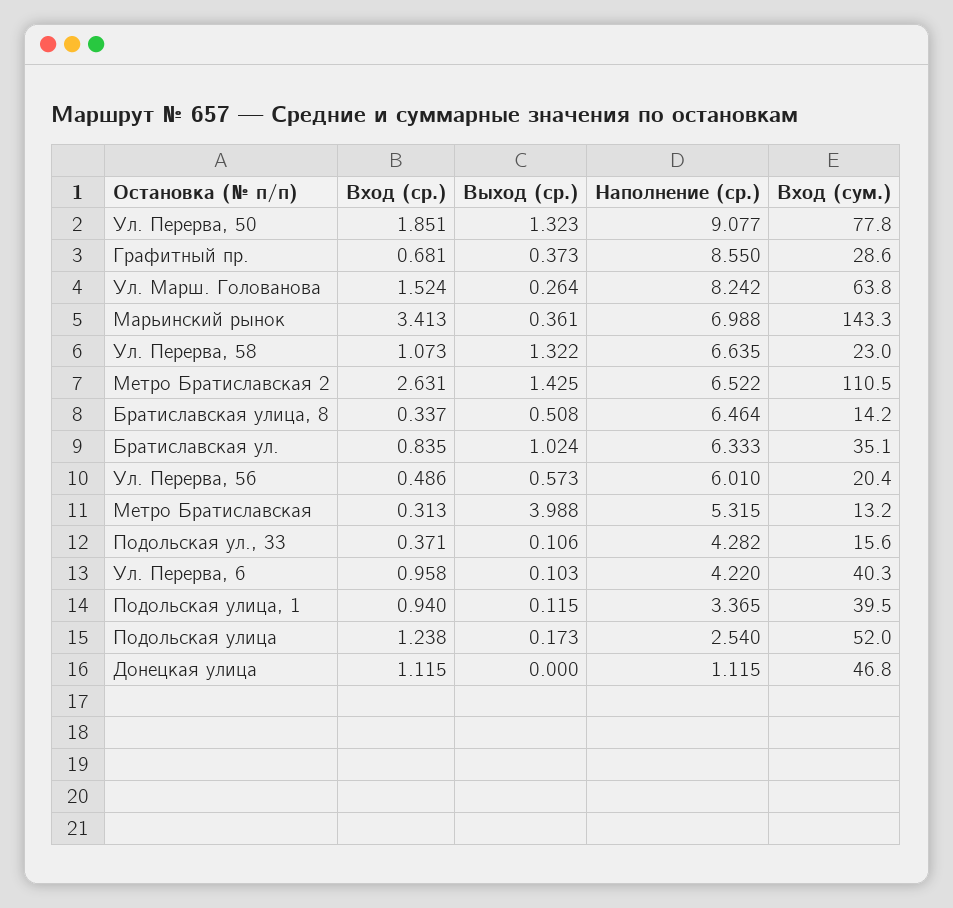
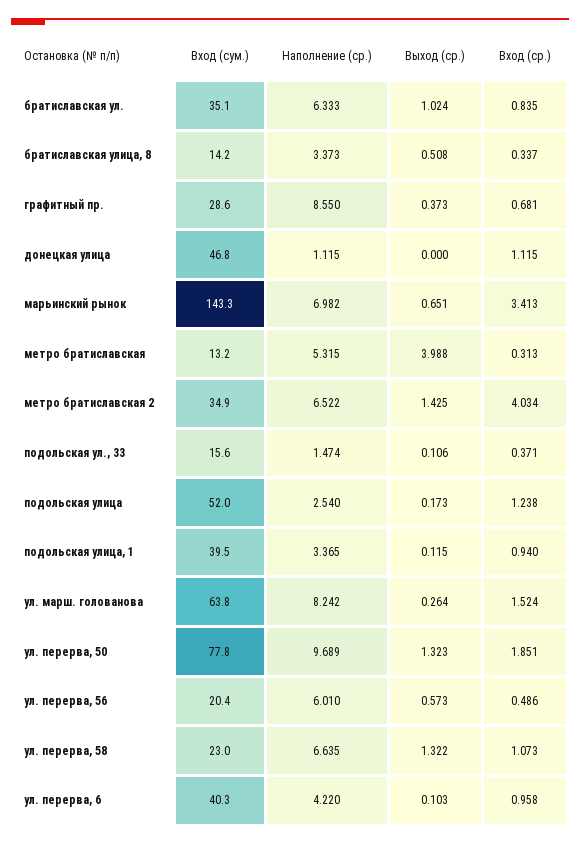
  {
    "Вход (ср.)": {
      "Ул. Перерва, 50": 1.851,
      "Графитный пр.": 0.681,
      "Ул. Марш. Голованова": 1.524,
      "Марьинский рынок": 3.413,
      "Ул. Перерва, 58": 1.073,
-     "Метро Братиславская 2": 2.631,
+     "Метро Братиславская 2": 4.034,
      "Братиславская улица, 8": 0.337,
      "Братиславская ул.": 0.835,
      "Ул. Перерва, 56": 0.486,
      "Метро Братиславская": 0.313,
      "Подольская ул., 33": 0.371,
      "Ул. Перерва, 6": 0.958,
      "Подольская улица, 1": 0.94,
      "Подольская улица": 1.238,
      "Донецкая улица": 1.115
    },
    "Выход (ср.)": {
      "Ул. Перерва, 50": 1.323,
      "Графитный пр.": 0.373,
      "Ул. Марш. Голованова": 0.264,
-     "Марьинский рынок": 0.361,
+     "Марьинский рынок": 0.651,
      "Ул. Перерва, 58": 1.322,
      "Метро Братиславская 2": 1.425,
      "Братиславская улица, 8": 0.508,
      "Братиславская ул.": 1.024,
      "Ул. Перерва, 56": 0.573,
      "Метро Братиславская": 3.988,
      "Подольская ул., 33": 0.106,
      "Ул. Перерва, 6": 0.103,
      "Подольская улица, 1": 0.115,
      "Подольская улица": 0.173,
      "Донецкая улица": 0
    },
    "Наполнение (ср.)": {
-     "Ул. Перерва, 50": 9.077,
+     "Ул. Перерва, 50": 9.689,
      "Графитный пр.": 8.55,
      "Ул. Марш. Голованова": 8.242,
-     "Марьинский рынок": 6.988,
+     "Марьинский рынок": 6.982,
      "Ул. Перерва, 58": 6.635,
      "Метро Братиславская 2": 6.522,
-     "Братиславская улица, 8": 6.464,
+     "Братиславская улица, 8": 3.373,
      "Братиславская ул.": 6.333,
      "Ул. Перерва, 56": 6.01,
      "Метро Братиславская": 5.315,
-     "Подольская ул., 33": 4.282,
+     "Подольская ул., 33": 1.474,
      "Ул. Перерва, 6": 4.22,
      "Подольская улица, 1": 3.365,
      "Подольская улица": 2.54,
      "Донецкая улица": 1.115
    },
    "Вход (сум.)": {
      "Ул. Перерва, 50": 77.8,
      "Графитный пр.": 28.6,
      "Ул. Марш. Голованова": 63.8,
      "Марьинский рынок": 143.3,
      "Ул. Перерва, 58": 23,
-     "Метро Братиславская 2": 110.5,
+     "Метро Братиславская 2": 34.9,
      "Братиславская улица, 8": 14.2,
      "Братиславская ул.": 35.1,
      "Ул. Перерва, 56": 20.4,
      "Метро Братиславская": 13.2,
      "Подольская ул., 33": 15.6,
      "Ул. Перерва, 6": 40.3,
      "Подольская улица, 1": 39.5,
      "Подольская улица": 52,
      "Донецкая улица": 46.8
    }
  }

